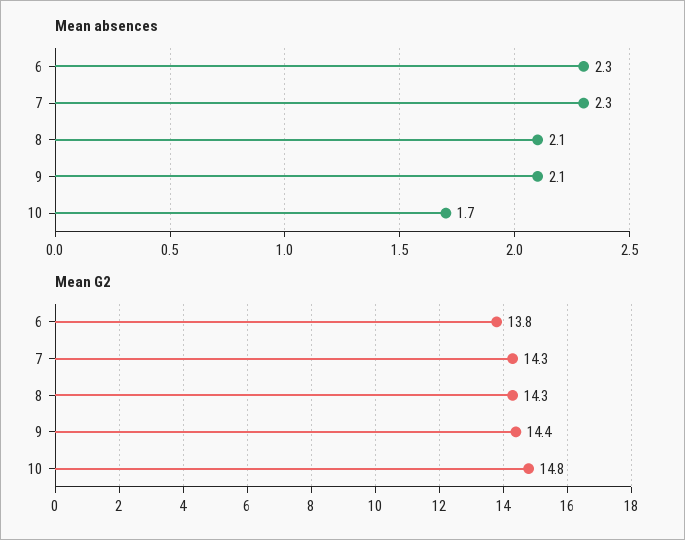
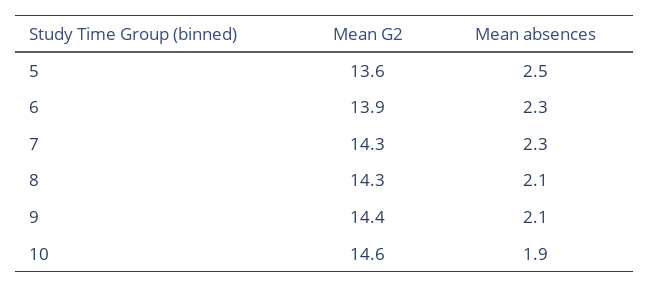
  {
    "Mean absences": {
      "6": 2.3,
      "7": 2.3,
      "8": 2.1,
      "9": 2.1,
-     "10": 1.7
+     "10": 1.9,
+     "5": 2.5
    },
    "Mean G2": {
-     "6": 13.8,
+     "6": 13.9,
      "7": 14.3,
      "8": 14.3,
      "9": 14.4,
-     "10": 14.8
+     "10": 14.6,
+     "5": 13.6
    }
  }

